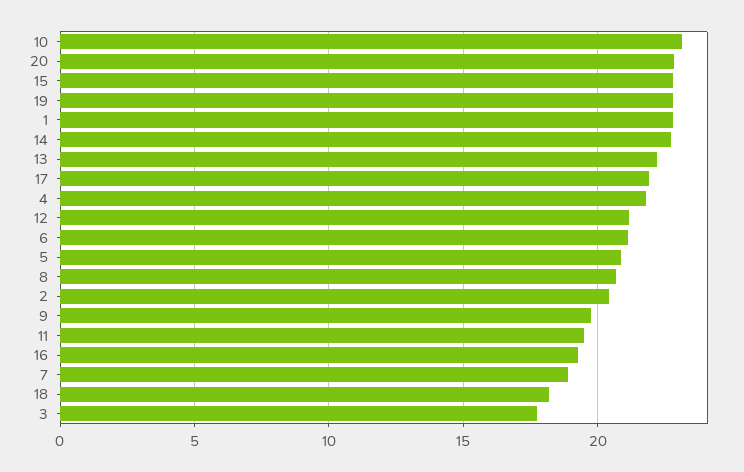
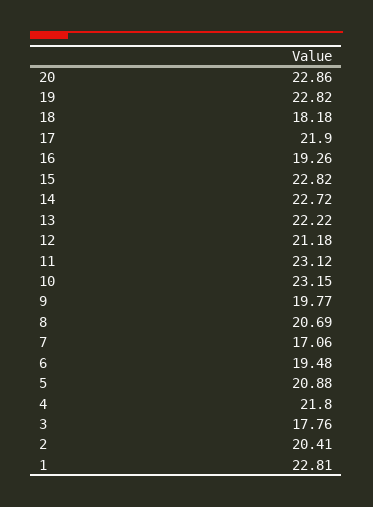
  {
    "10": 23.15,
    "20": 22.86,
    "15": 22.82,
    "19": 22.82,
    "1": 22.81,
    "14": 22.72,
    "13": 22.22,
    "17": 21.9,
    "4": 21.8,
    "12": 21.18,
-   "6": 21,
+   "6": 19.48,
    "5": 20.88,
    "8": 20.69,
    "2": 20.41,
    "9": 19.77,
-   "11": 19.5,
+   "11": 23.12,
    "16": 19.26,
-   "7": 19,
+   "7": 17.06,
    "18": 18.18,
    "3": 17.76
  }

